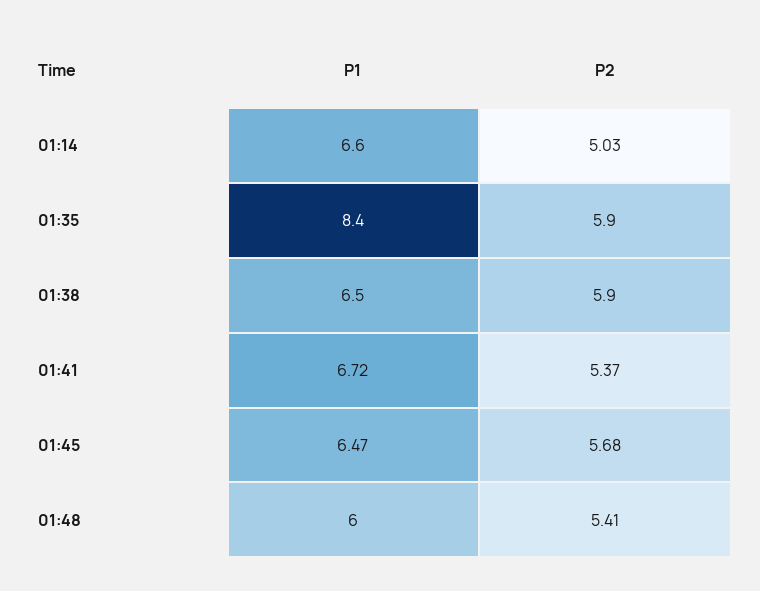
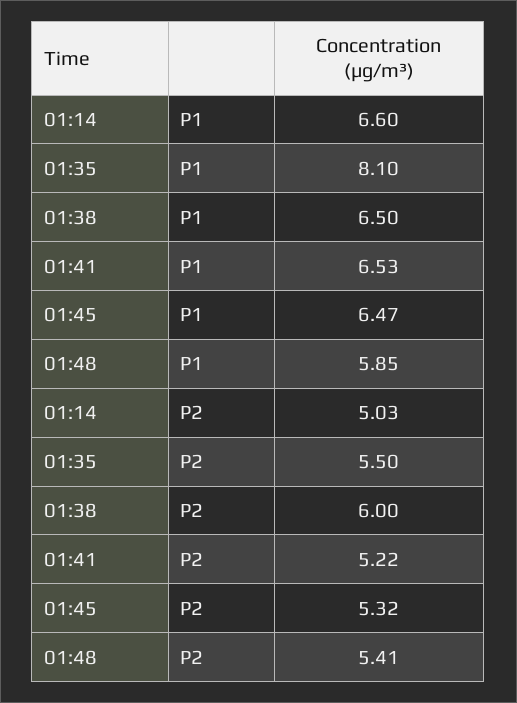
  {
    "P1": {
      "01:14": 6.6,
-     "01:35": 8.4,
+     "01:35": 8.1,
      "01:38": 6.5,
-     "01:41": 6.72,
+     "01:41": 6.53,
      "01:45": 6.47,
-     "01:48": 6
+     "01:48": 5.85
    },
    "P2": {
      "01:14": 5.03,
-     "01:35": 5.9,
+     "01:35": 5.5,
-     "01:38": 5.9,
+     "01:38": 6,
-     "01:41": 5.37,
+     "01:41": 5.22,
-     "01:45": 5.68,
+     "01:45": 5.32,
      "01:48": 5.41
    }
  }

